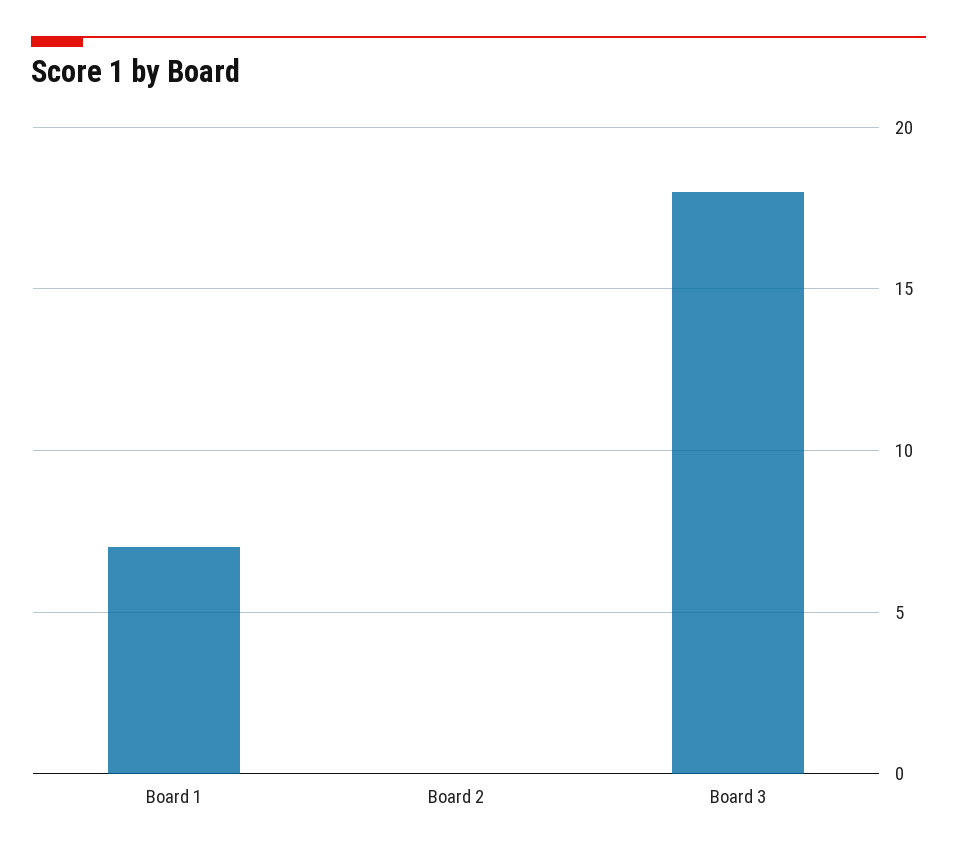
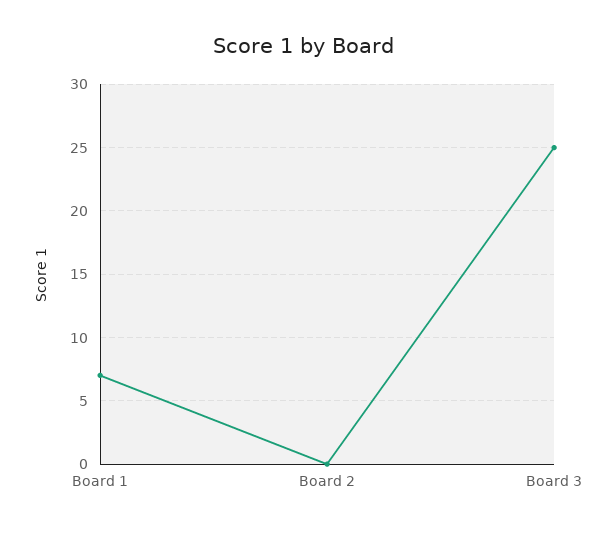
  {
    "Board 1": 7,
    "Board 2": 0,
-   "Board 3": 18
+   "Board 3": 25
  }

